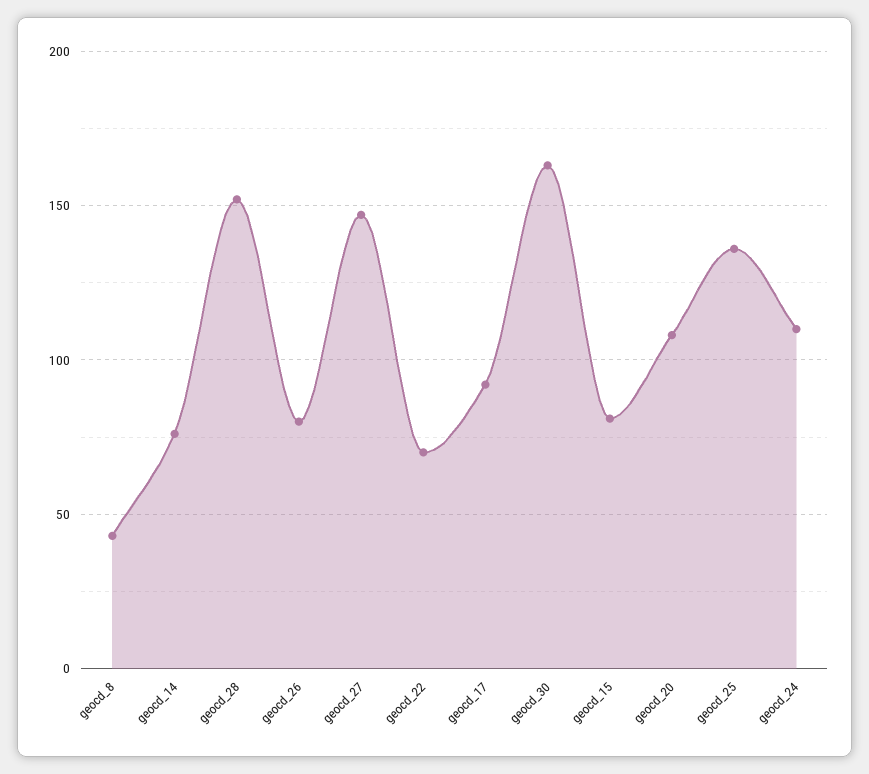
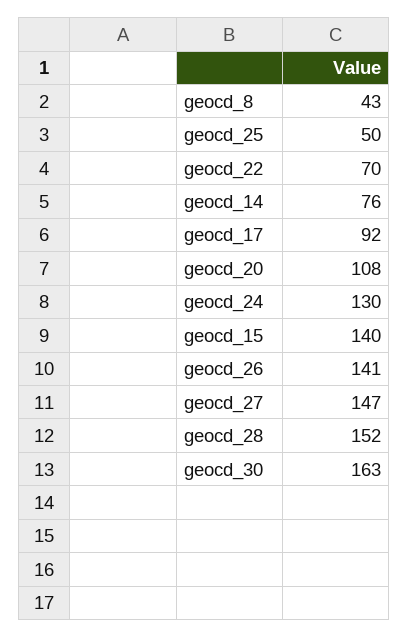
  {
    "geocd_8": 43,
    "geocd_14": 76,
    "geocd_28": 152,
-   "geocd_26": 80,
+   "geocd_26": 141,
    "geocd_27": 147,
    "geocd_22": 70,
    "geocd_17": 92,
    "geocd_30": 163,
-   "geocd_15": 80,
+   "geocd_15": 140,
    "geocd_20": 108,
-   "geocd_25": 135,
+   "geocd_25": 50,
-   "geocd_24": 110
+   "geocd_24": 130
  }

